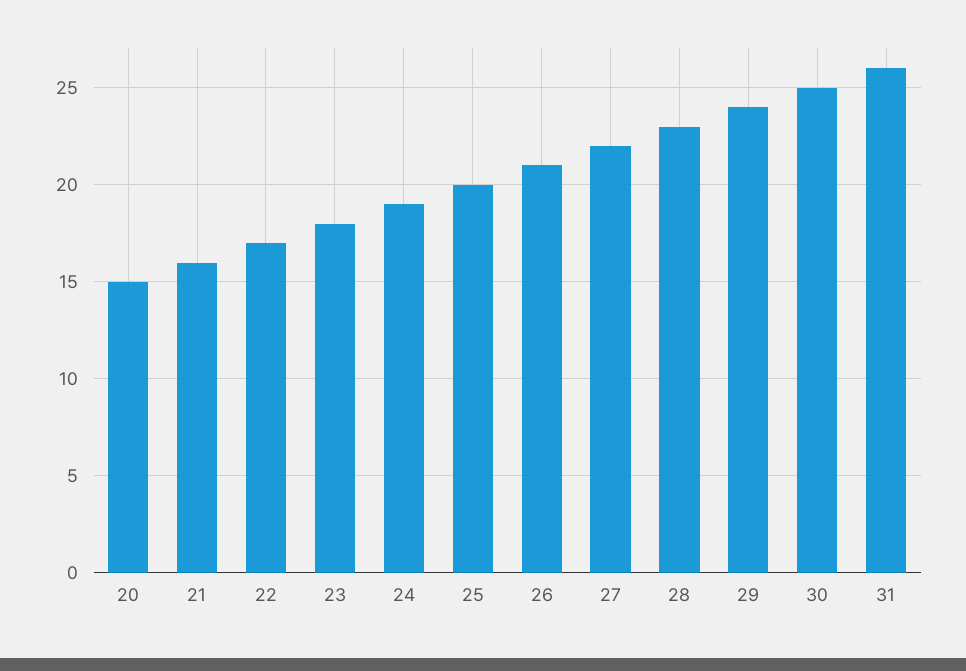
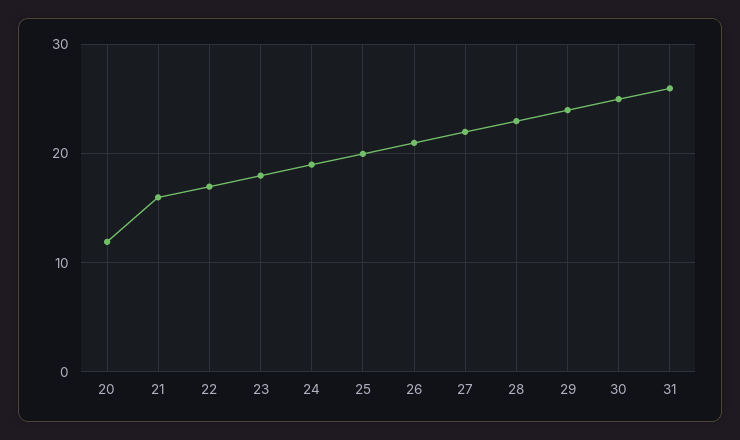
  {
-   "20": 15,
+   "20": 12,
    "21": 16,
    "22": 17,
    "23": 18,
    "24": 19,
    "25": 20,
    "26": 21,
    "27": 22,
    "28": 23,
    "29": 24,
    "30": 25,
    "31": 26
  }

